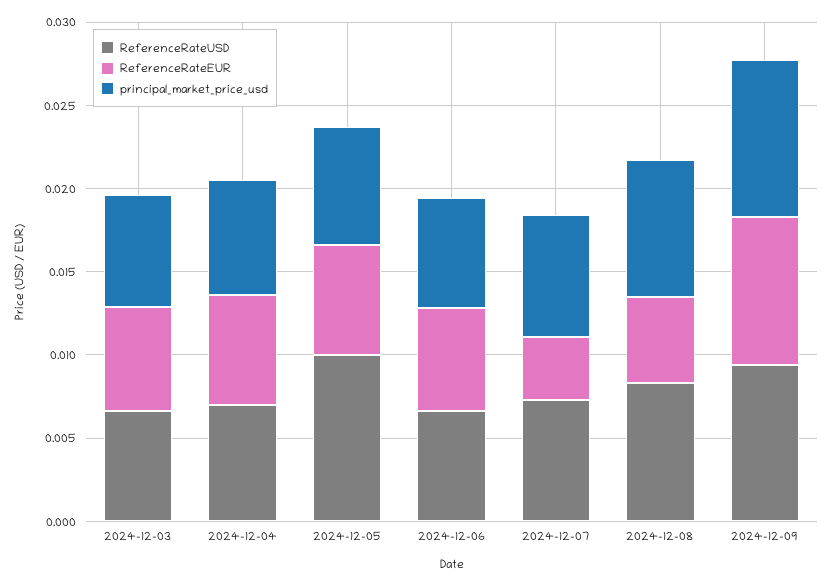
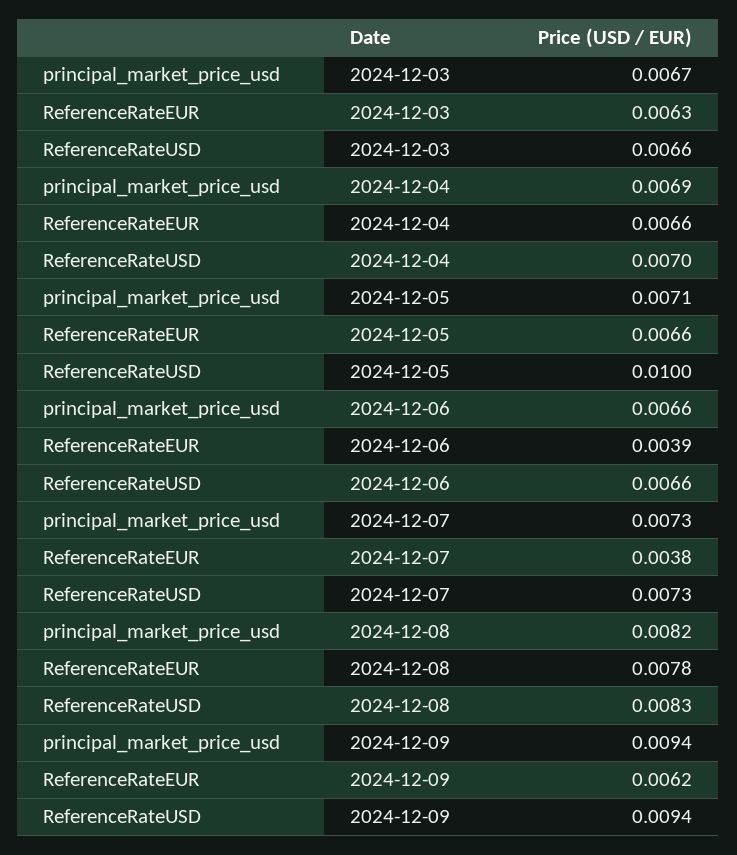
  {
    "ReferenceRateUSD": {
      "2024-12-03": 0.0066,
      "2024-12-04": 0.007,
      "2024-12-05": 0.01,
      "2024-12-06": 0.0066,
      "2024-12-07": 0.0073,
      "2024-12-08": 0.0083,
      "2024-12-09": 0.0094
    },
    "ReferenceRateEUR": {
      "2024-12-03": 0.0063,
      "2024-12-04": 0.0066,
      "2024-12-05": 0.0066,
-     "2024-12-06": 0.006,
+     "2024-12-06": 0.0039,
      "2024-12-07": 0.0038,
-     "2024-12-08": 0.005,
+     "2024-12-08": 0.0078,
-     "2024-12-09": 0.009
+     "2024-12-09": 0.0062
    },
    "principal_market_price_usd": {
      "2024-12-03": 0.0067,
      "2024-12-04": 0.0069,
      "2024-12-05": 0.0071,
      "2024-12-06": 0.0066,
      "2024-12-07": 0.0073,
      "2024-12-08": 0.0082,
      "2024-12-09": 0.0094
    }
  }

